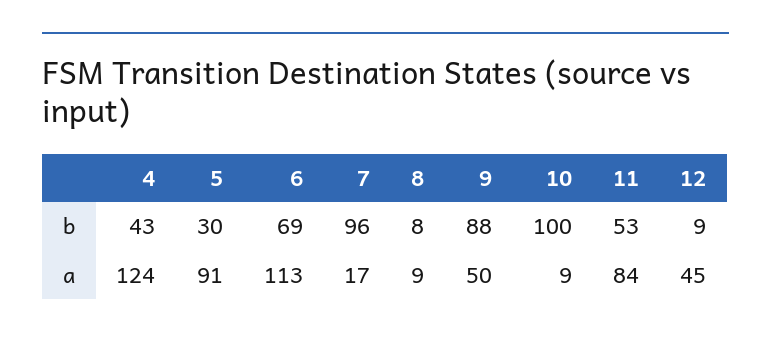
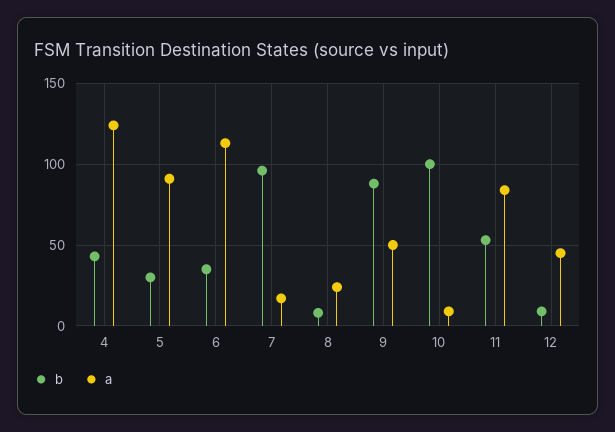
  {
    "b": {
      "4": 43,
      "5": 30,
-     "6": 69,
+     "6": 35,
      "7": 96,
      "8": 8,
      "9": 88,
      "10": 100,
      "11": 53,
      "12": 9
    },
    "a": {
      "4": 124,
      "5": 91,
      "6": 113,
      "7": 17,
-     "8": 9,
+     "8": 25,
      "9": 50,
      "10": 9,
      "11": 84,
      "12": 45
    }
  }

